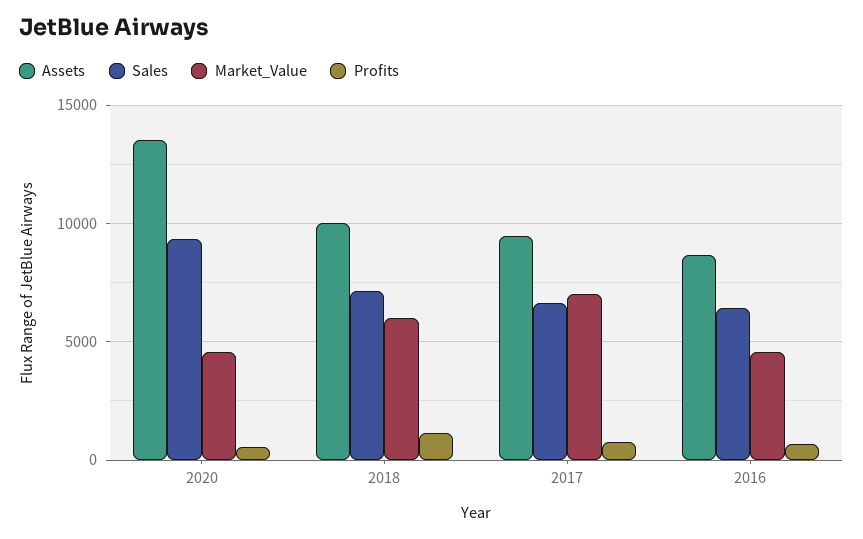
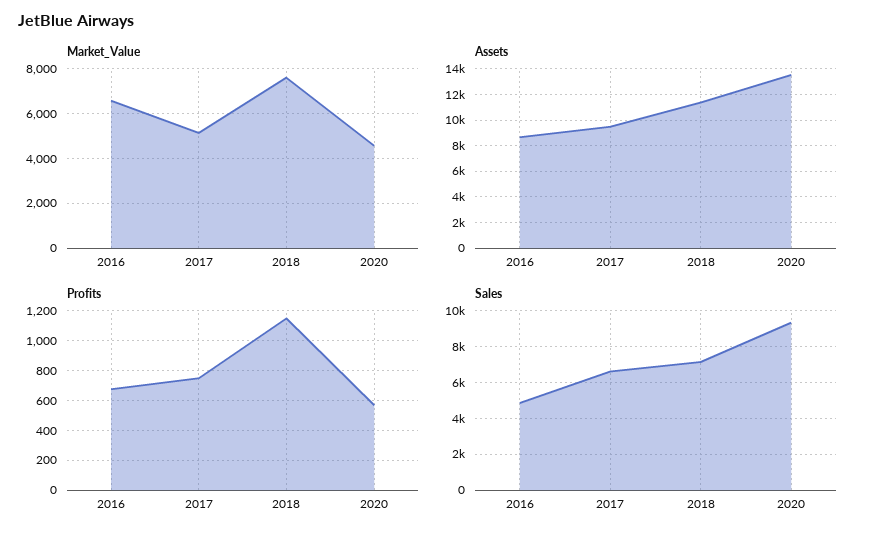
  {
    "Assets": {
      "2020": 13500,
-     "2018": 10000,
+     "2018": 11500,
      "2017": 9500,
      "2016": 8500
    },
    "Sales": {
      "2020": 9500,
      "2018": 7000,
      "2017": 6500,
-     "2016": 6500
+     "2016": 5000
    },
    "Market_Value": {
      "2020": 4500,
-     "2018": 6000,
+     "2018": 7500,
-     "2017": 7000,
+     "2017": 5000,
-     "2016": 4500
+     "2016": 6500
    },
    "Profits": {
      "2020": 550,
      "2018": 1150,
      "2017": 750,
      "2016": 700
    }
  }

